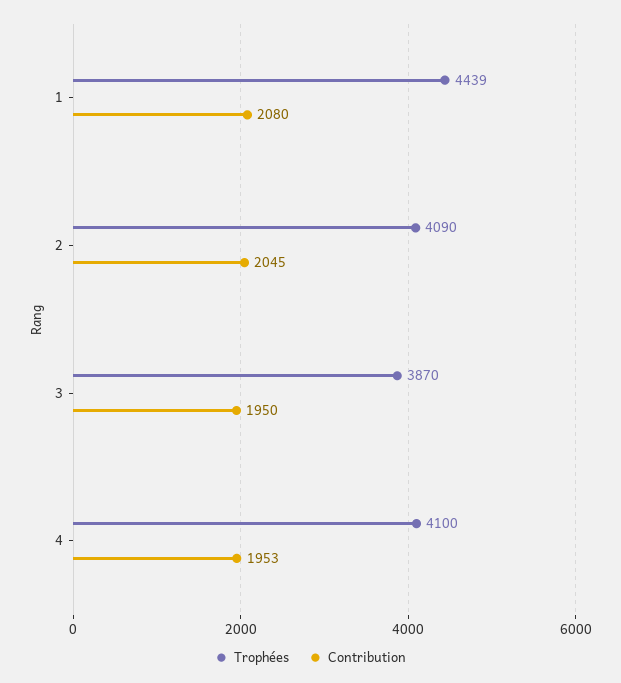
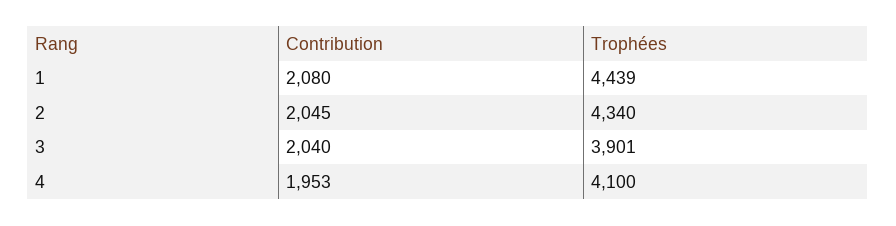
  {
    "Trophées": {
      "1": 4439,
-     "2": 4090,
+     "2": 4340,
-     "3": 3870,
+     "3": 3901,
      "4": 4100
    },
    "Contribution": {
      "1": 2080,
      "2": 2045,
-     "3": 1950,
+     "3": 2040,
      "4": 1953
    }
  }

